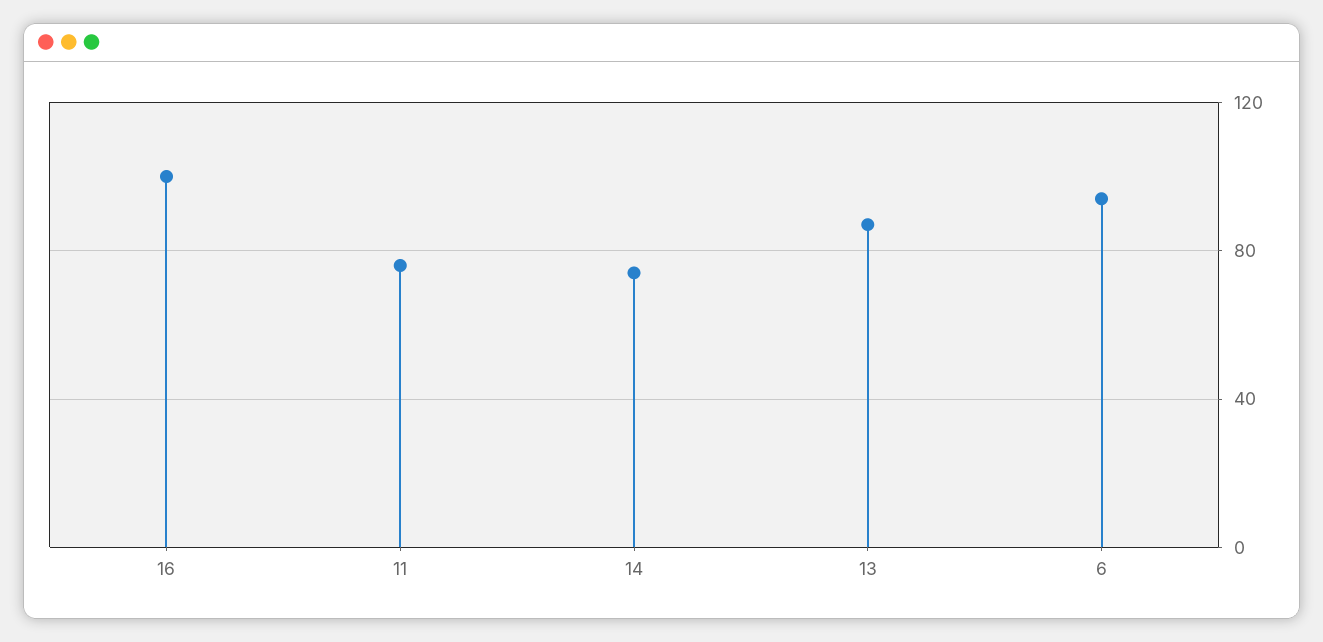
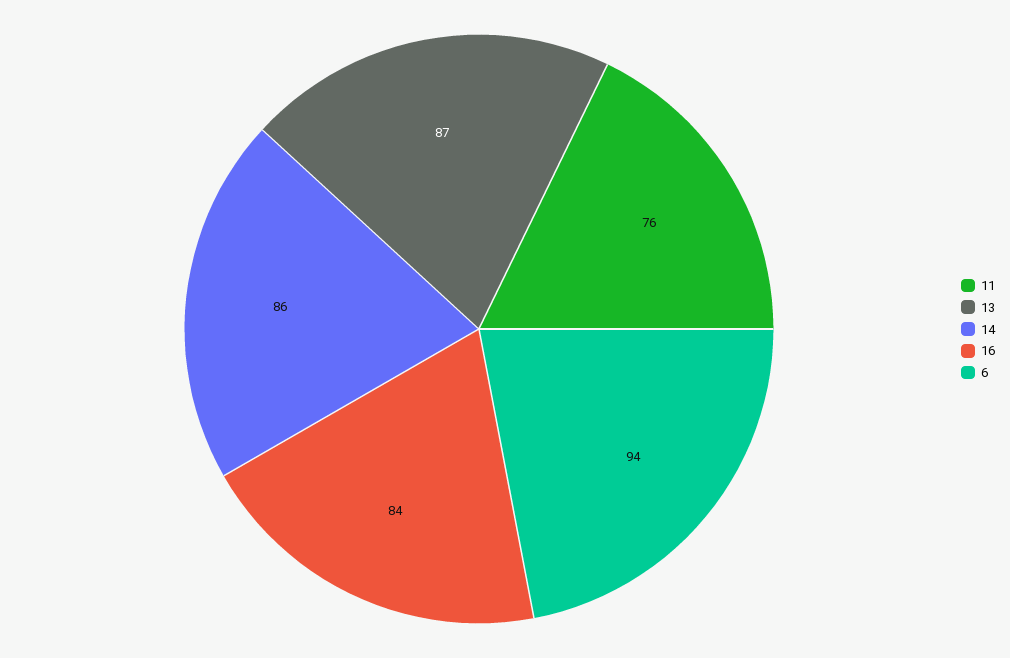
  {
-   "16": 100,
+   "16": 84,
    "11": 76,
-   "14": 75,
+   "14": 86,
    "13": 87,
    "6": 94
  }

